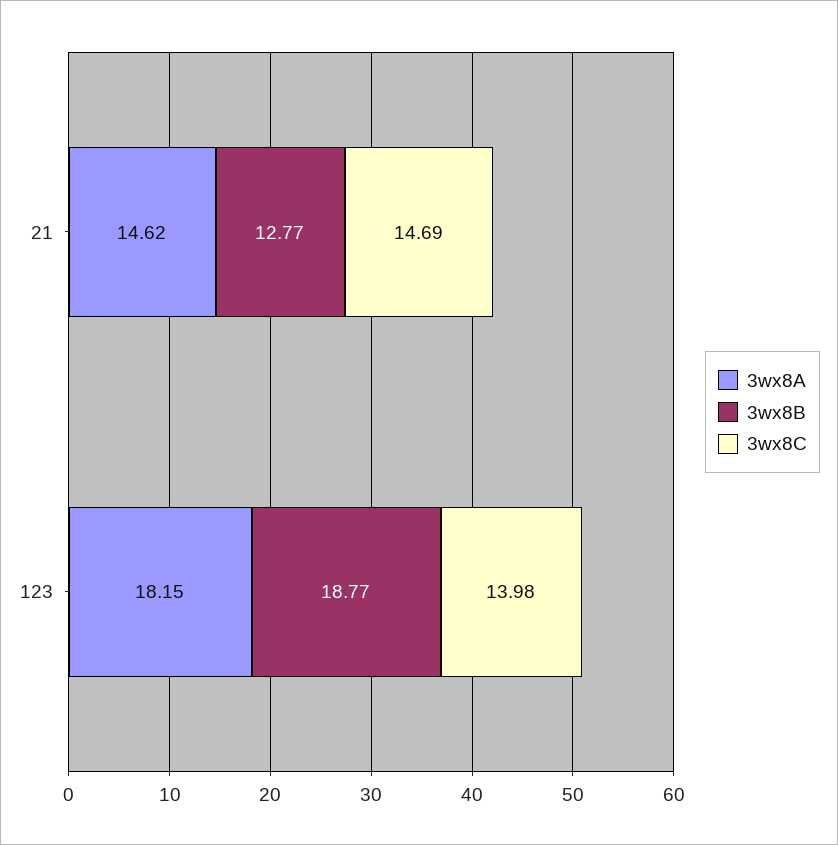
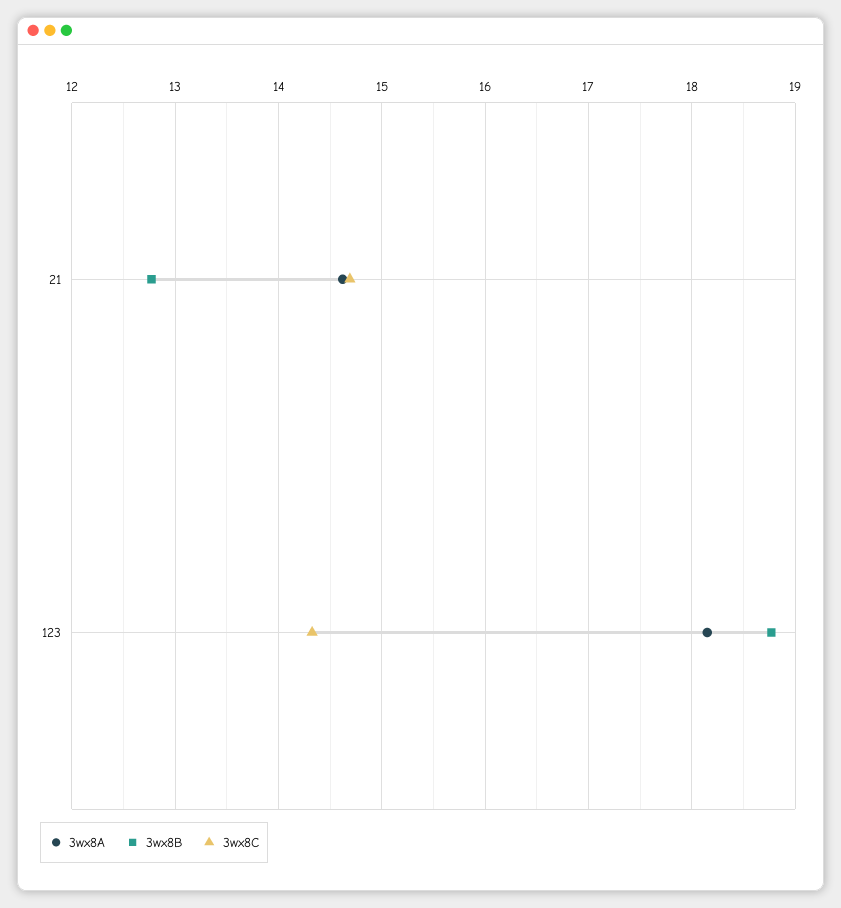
  {
    "3wx8A": {
      "21": 14.62,
      "123": 18.15
    },
    "3wx8B": {
      "21": 12.77,
      "123": 18.77
    },
    "3wx8C": {
      "21": 14.69,
-     "123": 13.98
+     "123": 14.3
    }
  }

